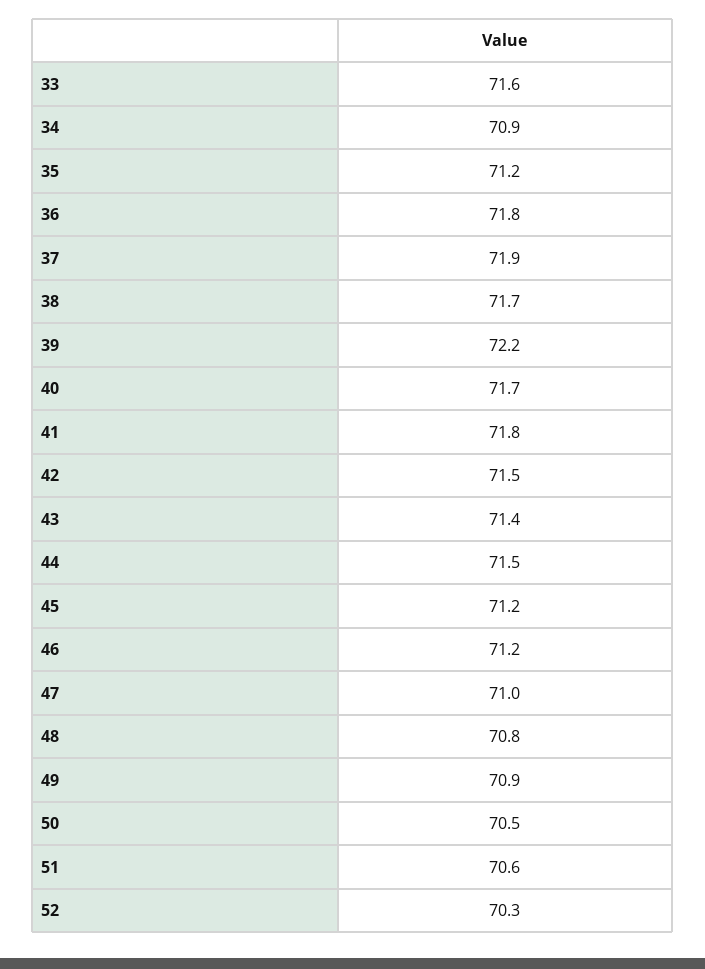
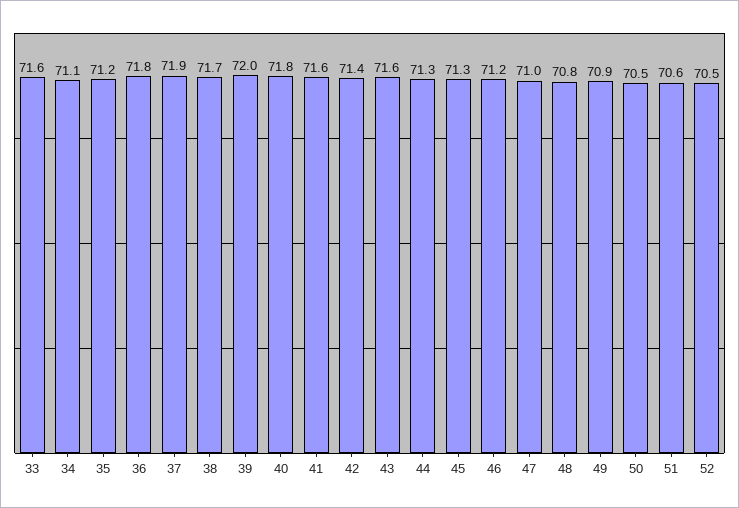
  {
    "33": 71.6,
-   "34": 70.9,
+   "34": 71.1,
    "35": 71.2,
    "36": 71.8,
    "37": 71.9,
    "38": 71.7,
-   "39": 72.2,
+   "39": 72,
-   "40": 71.7,
+   "40": 71.8,
-   "41": 71.8,
+   "41": 71.6,
-   "42": 71.5,
+   "42": 71.4,
-   "43": 71.4,
+   "43": 71.6,
-   "44": 71.5,
+   "44": 71.3,
-   "45": 71.2,
+   "45": 71.3,
    "46": 71.2,
    "47": 71,
    "48": 70.8,
    "49": 70.9,
    "50": 70.5,
    "51": 70.6,
-   "52": 70.3
+   "52": 70.5
  }

